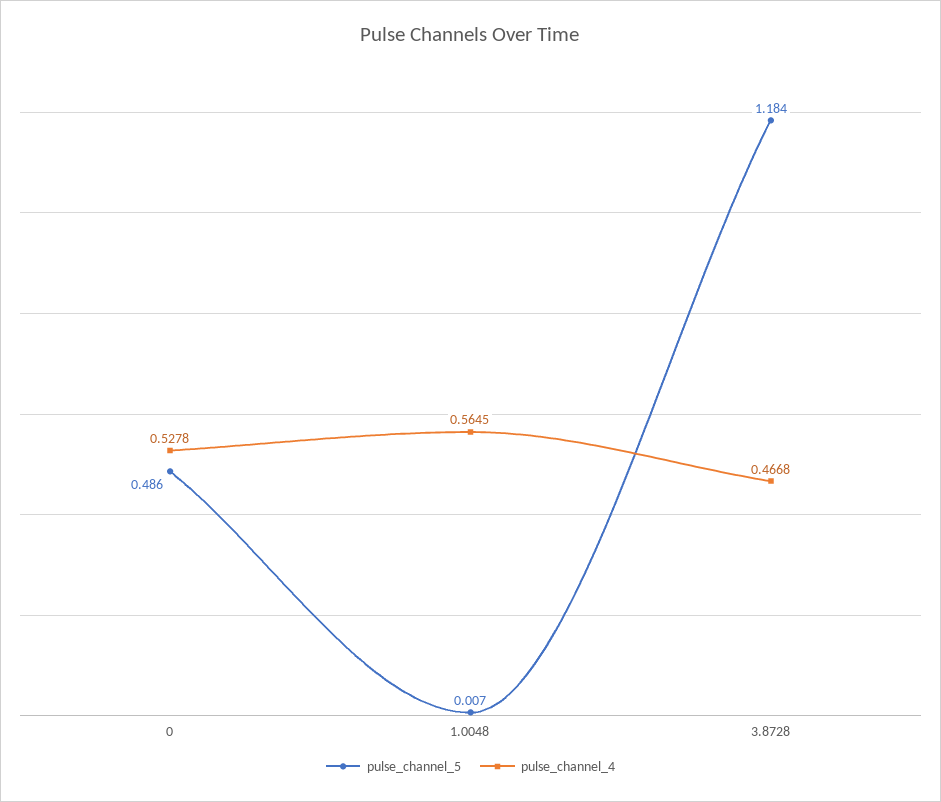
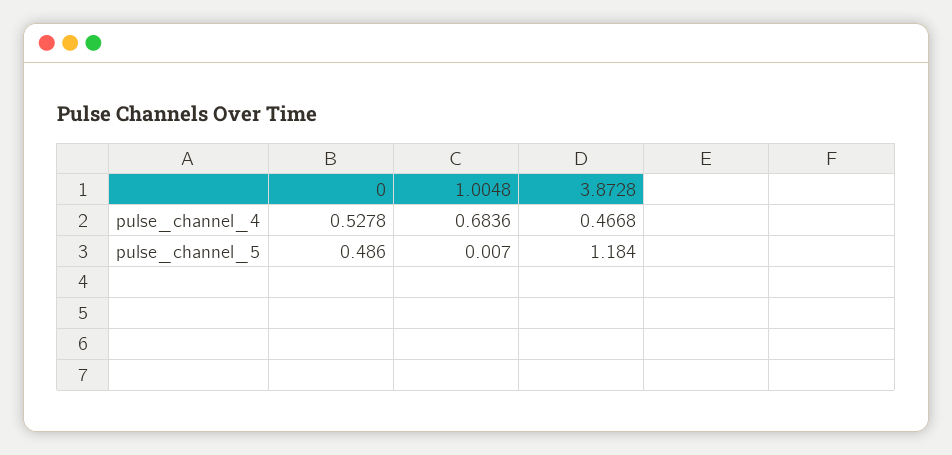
  {
    "pulse_channel_5": {
      "0": 0.486,
      "1.0048": 0.007,
      "3.8728": 1.184
    },
    "pulse_channel_4": {
      "0": 0.5278,
-     "1.0048": 0.5645,
+     "1.0048": 0.6836,
      "3.8728": 0.4668
    }
  }

